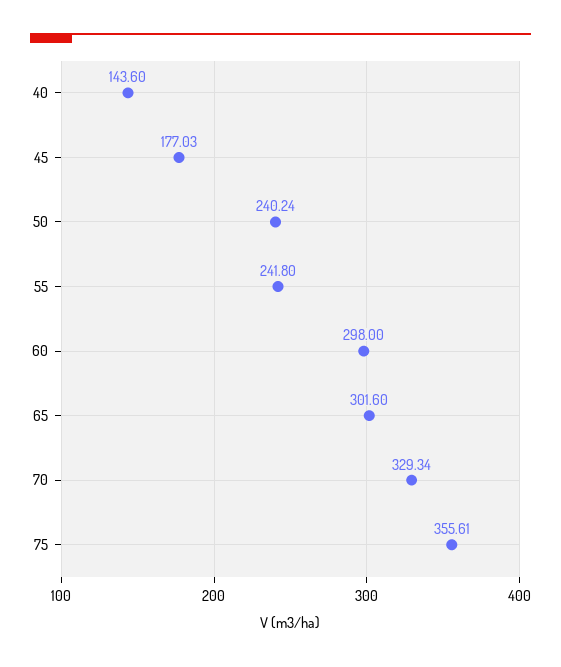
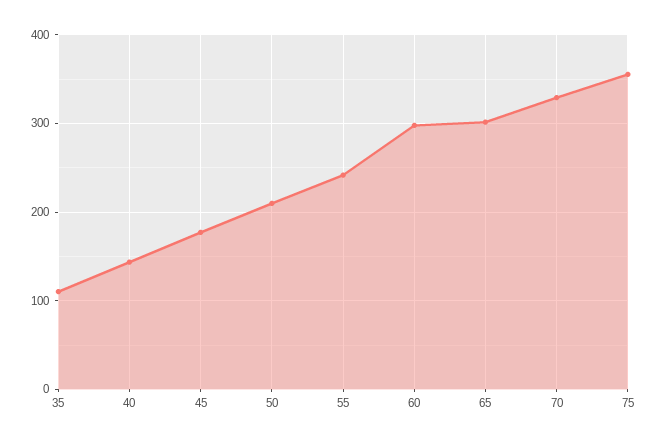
  {
    "40": 143.6,
    "45": 177.03,
-   "50": 240.24,
+   "50": 210,
    "55": 241.8,
    "60": 298,
    "65": 301.6,
    "70": 329.34,
-   "75": 355.61
+   "75": 355.61,
+   "35": 110
  }

